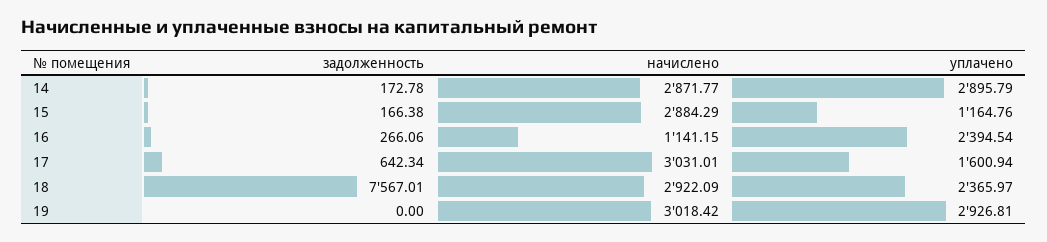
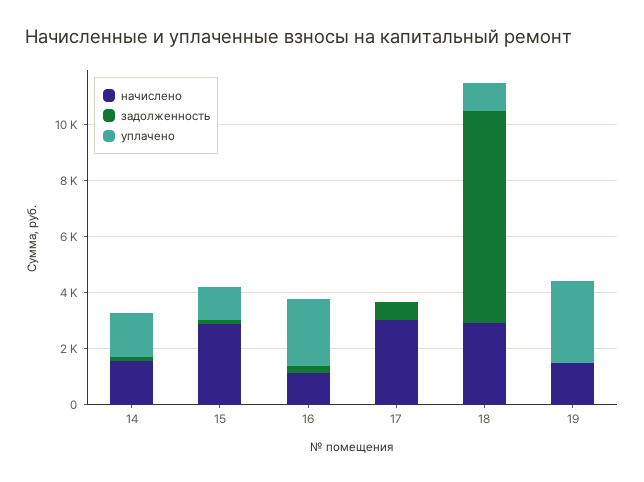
  {
    "задолженность": {
      "14": 172.78,
      "15": 166.38,
      "16": 266.06,
      "17": 642.34,
      "18": 7567.01,
      "19": 0
    },
    "начислено": {
-     "14": 2871.77,
+     "14": 1500,
      "15": 2884.29,
      "16": 1141.15,
      "17": 3031.01,
      "18": 2922.09,
-     "19": 3018.42
+     "19": 1500
    },
    "уплачено": {
-     "14": 2895.79,
+     "14": 1500,
      "15": 1164.76,
      "16": 2394.54,
-     "17": 1600.94,
+     "17": 0,
-     "18": 2365.97,
+     "18": 1000,
      "19": 2926.81
    }
  }

